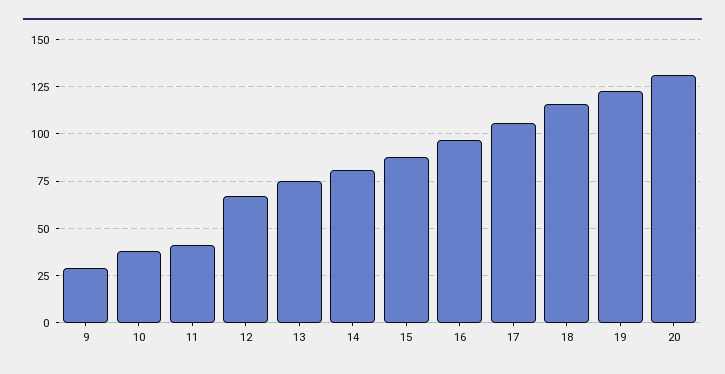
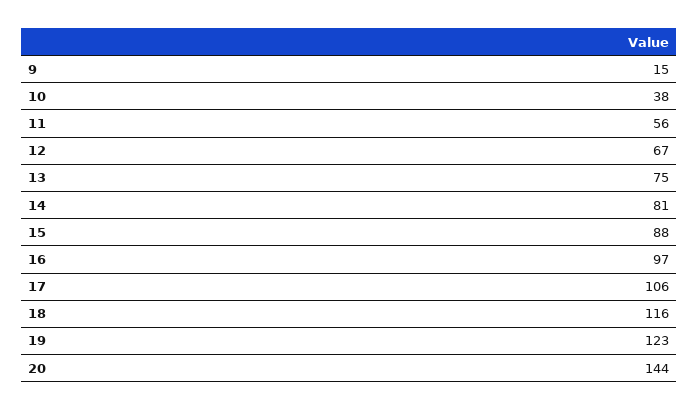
  {
-   "9": 30,
+   "9": 15,
    "10": 38,
-   "11": 40,
+   "11": 56,
    "12": 67,
    "13": 75,
    "14": 81,
    "15": 88,
    "16": 97,
    "17": 106,
    "18": 116,
    "19": 123,
-   "20": 130
+   "20": 144
  }

